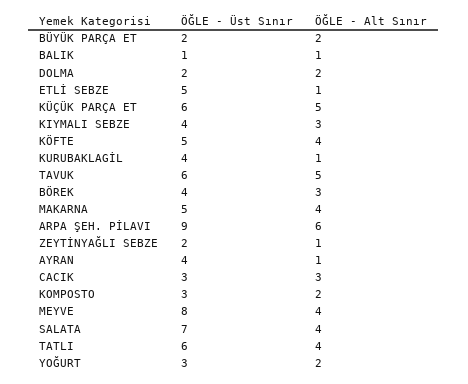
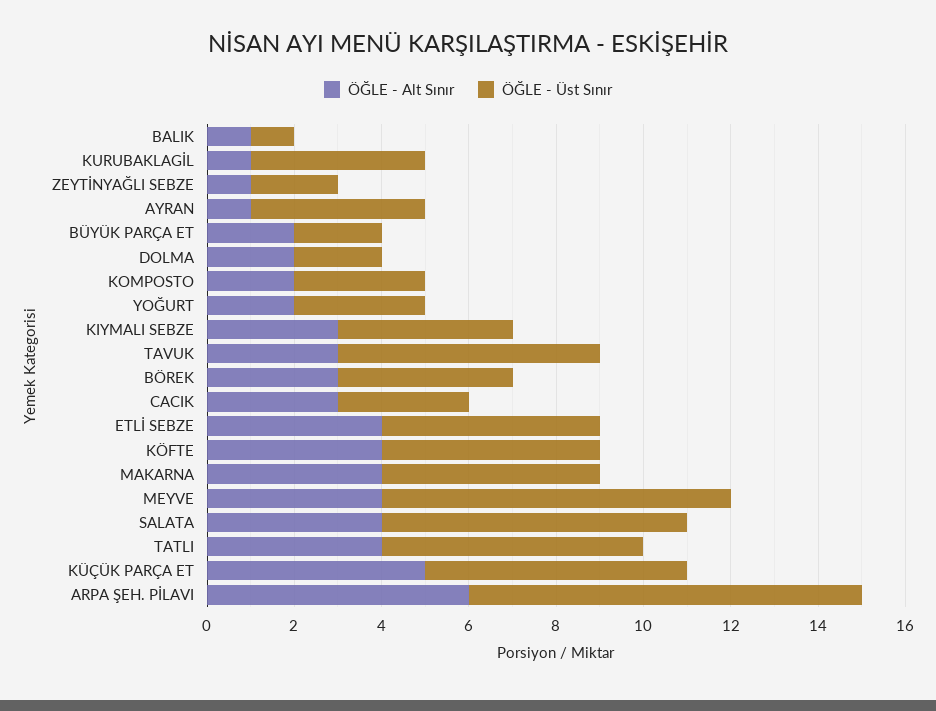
  {
    "ÖĞLE - Üst Sınır": {
      "BÜYÜK PARÇA ET": 2,
      "BALIK": 1,
      "DOLMA": 2,
      "ETLİ SEBZE": 5,
      "KÜÇÜK PARÇA ET": 6,
      "KIYMALI SEBZE": 4,
      "KÖFTE": 5,
      "KURUBAKLAGİL": 4,
      "TAVUK": 6,
      "BÖREK": 4,
      "MAKARNA": 5,
      "ARPA ŞEH. PİLAVI": 9,
      "ZEYTİNYAĞLI SEBZE": 2,
      "AYRAN": 4,
      "CACIK": 3,
      "KOMPOSTO": 3,
      "MEYVE": 8,
      "SALATA": 7,
      "TATLI": 6,
      "YOĞURT": 3
    },
    "ÖĞLE - Alt Sınır": {
      "BÜYÜK PARÇA ET": 2,
      "BALIK": 1,
      "DOLMA": 2,
-     "ETLİ SEBZE": 1,
+     "ETLİ SEBZE": 4,
      "KÜÇÜK PARÇA ET": 5,
      "KIYMALI SEBZE": 3,
      "KÖFTE": 4,
      "KURUBAKLAGİL": 1,
-     "TAVUK": 5,
+     "TAVUK": 3,
      "BÖREK": 3,
      "MAKARNA": 4,
      "ARPA ŞEH. PİLAVI": 6,
      "ZEYTİNYAĞLI SEBZE": 1,
      "AYRAN": 1,
      "CACIK": 3,
      "KOMPOSTO": 2,
      "MEYVE": 4,
      "SALATA": 4,
      "TATLI": 4,
      "YOĞURT": 2
    }
  }

